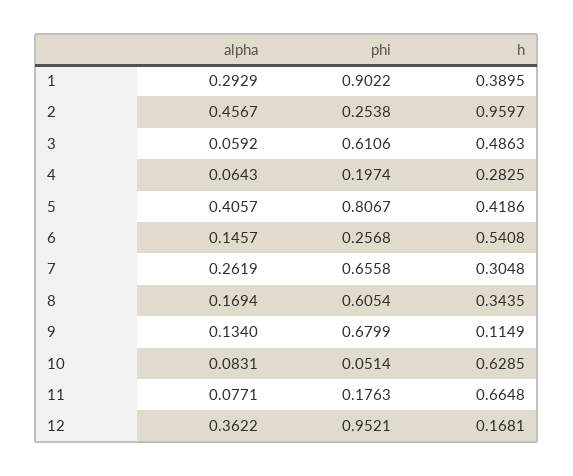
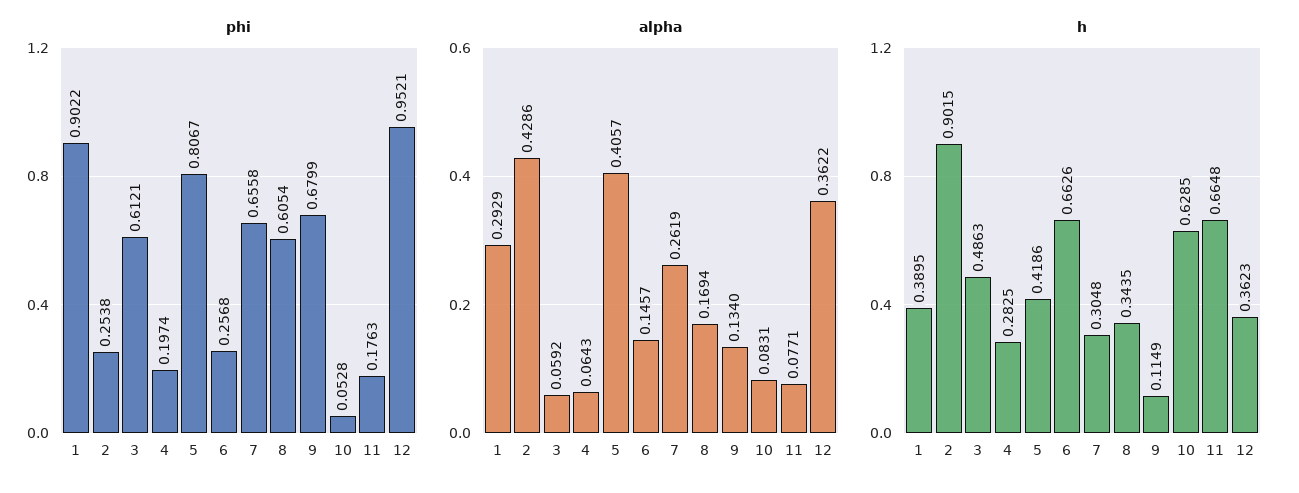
  {
    "alpha": {
      "1": 0.2929,
-     "2": 0.4567,
+     "2": 0.4286,
      "3": 0.0592,
      "4": 0.0643,
      "5": 0.4057,
      "6": 0.1457,
      "7": 0.2619,
      "8": 0.1694,
      "9": 0.134,
      "10": 0.0831,
      "11": 0.0771,
      "12": 0.3622
    },
    "phi": {
      "1": 0.9022,
      "2": 0.2538,
-     "3": 0.6106,
+     "3": 0.6121,
      "4": 0.1974,
      "5": 0.8067,
      "6": 0.2568,
      "7": 0.6558,
      "8": 0.6054,
      "9": 0.6799,
-     "10": 0.0514,
+     "10": 0.0528,
      "11": 0.1763,
      "12": 0.9521
    },
    "h": {
      "1": 0.3895,
-     "2": 0.9597,
+     "2": 0.9015,
      "3": 0.4863,
      "4": 0.2825,
      "5": 0.4186,
-     "6": 0.5408,
+     "6": 0.6626,
      "7": 0.3048,
      "8": 0.3435,
      "9": 0.1149,
      "10": 0.6285,
      "11": 0.6648,
-     "12": 0.1681
+     "12": 0.3623
    }
  }

